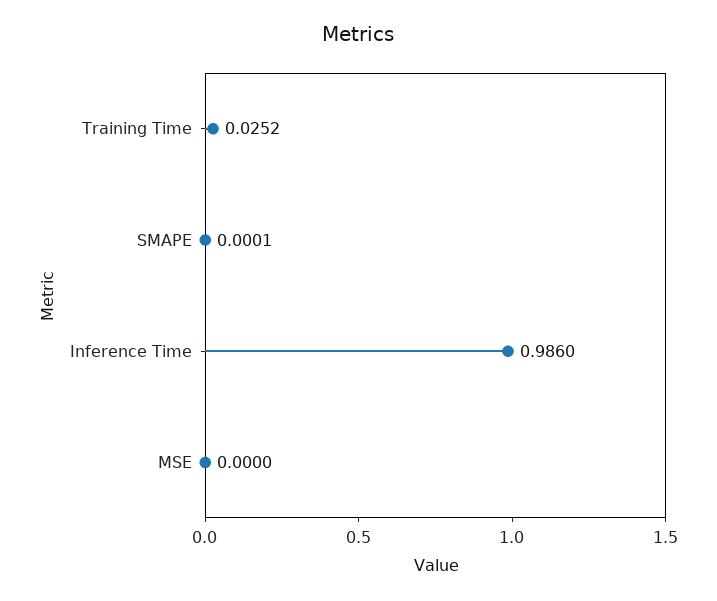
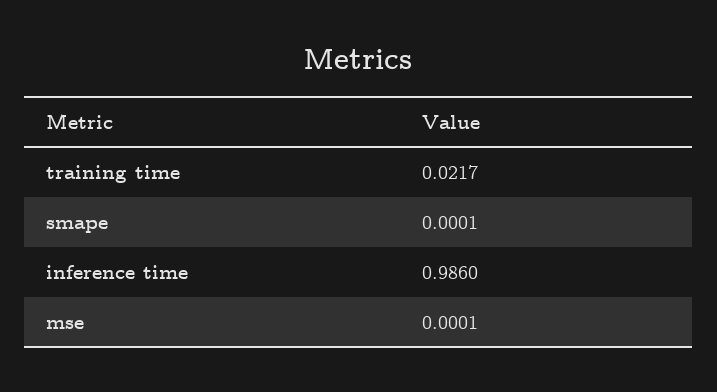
  {
-   "Training Time": 0.0252,
+   "Training Time": 0.0217,
    "SMAPE": 0.0001,
    "Inference Time": 0.986,
-   "MSE": 0
+   "MSE": 0.0001
  }

